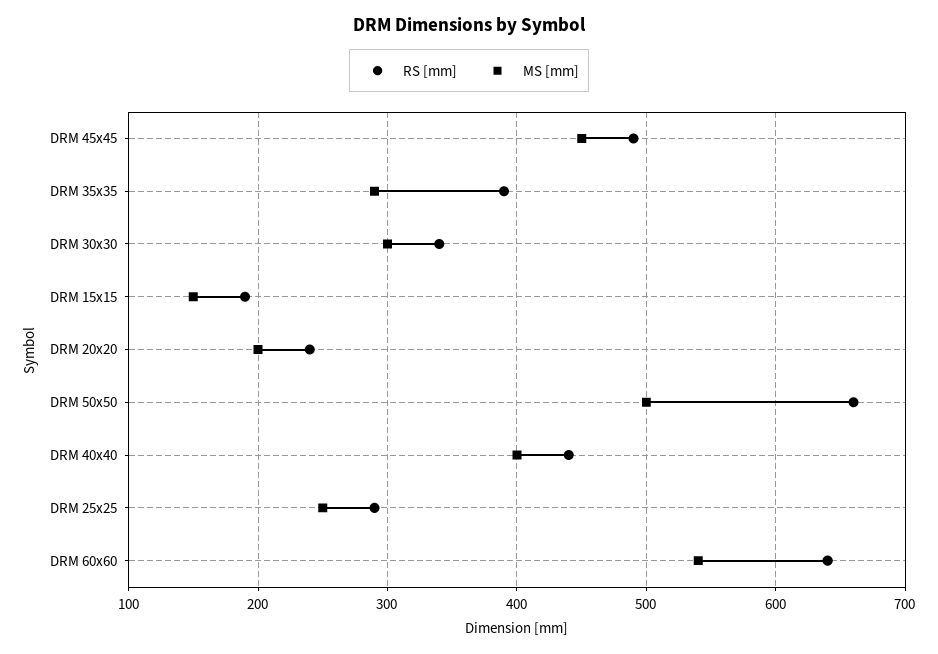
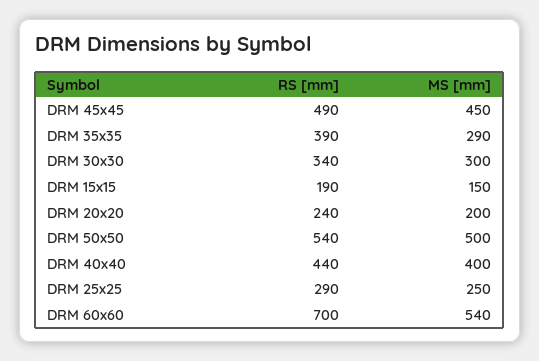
  {
    "RS [mm]": {
      "DRM 45x45": 490,
      "DRM 35x35": 390,
      "DRM 30x30": 340,
      "DRM 15x15": 190,
      "DRM 20x20": 240,
-     "DRM 50x50": 660,
+     "DRM 50x50": 540,
      "DRM 40x40": 440,
      "DRM 25x25": 290,
-     "DRM 60x60": 640
+     "DRM 60x60": 700
    },
    "MS [mm]": {
      "DRM 45x45": 450,
      "DRM 35x35": 290,
      "DRM 30x30": 300,
      "DRM 15x15": 150,
      "DRM 20x20": 200,
      "DRM 50x50": 500,
      "DRM 40x40": 400,
      "DRM 25x25": 250,
      "DRM 60x60": 540
    }
  }

